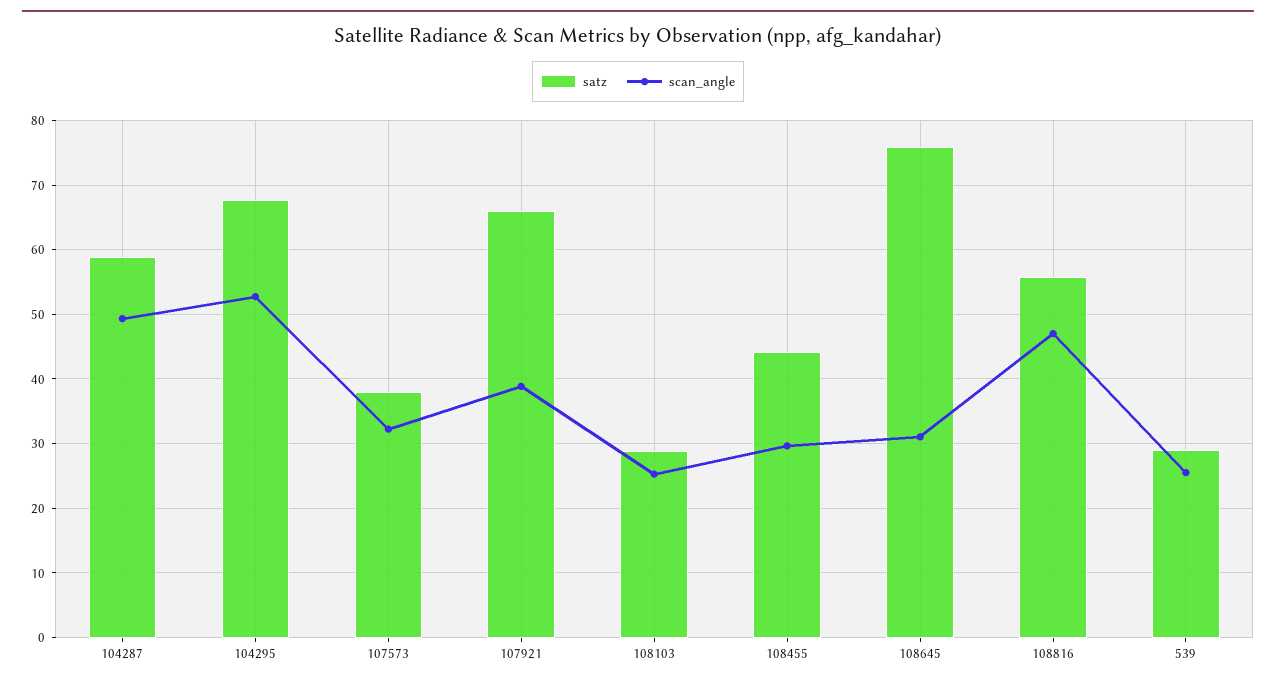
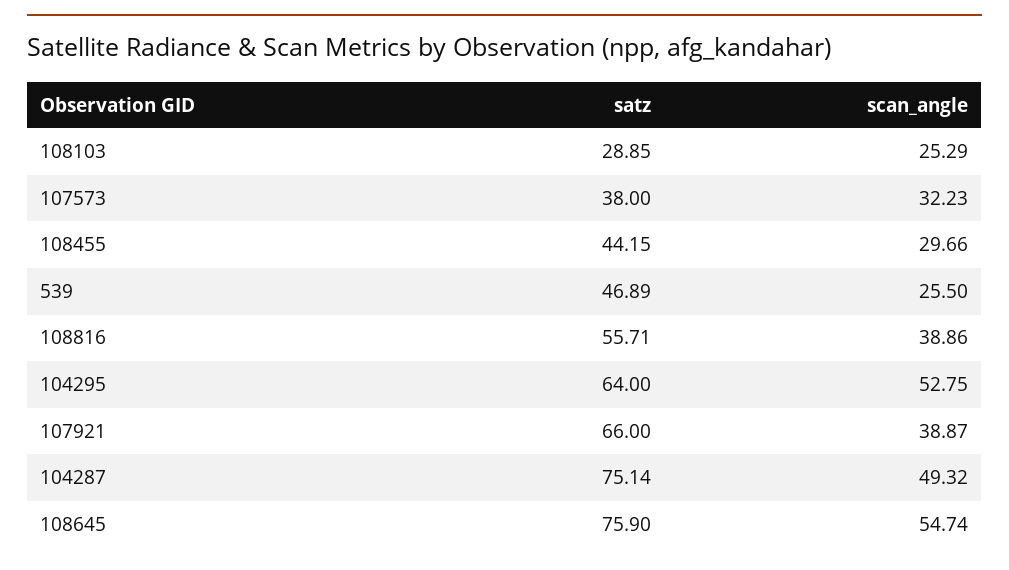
  {
    "satz": {
-     "104287": 59,
+     "104287": 75.14,
-     "104295": 68,
+     "104295": 64,
      "107573": 38,
      "107921": 66,
      "108103": 28.85,
      "108455": 44.15,
      "108645": 75.9,
      "108816": 55.71,
-     "539": 29
+     "539": 46.89
    },
    "scan_angle": {
      "104287": 49.32,
      "104295": 52.75,
      "107573": 32.23,
      "107921": 38.87,
      "108103": 25.29,
      "108455": 29.66,
-     "108645": 31,
+     "108645": 54.74,
-     "108816": 47,
+     "108816": 38.86,
      "539": 25.5
    }
  }

